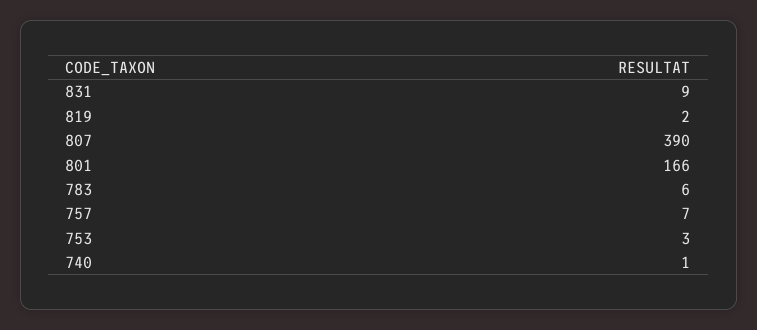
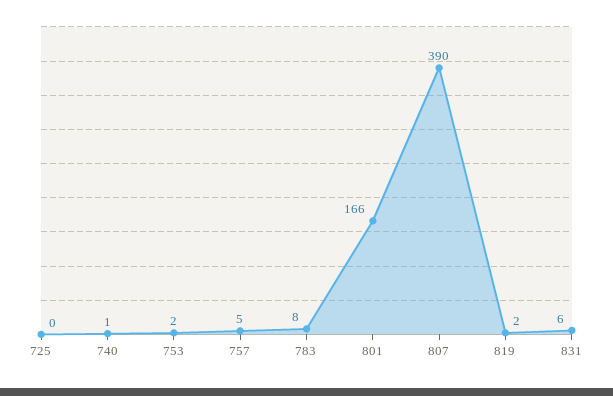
  {
-   "831": 9,
+   "831": 6,
    "819": 2,
    "807": 390,
    "801": 166,
-   "783": 6,
+   "783": 8,
-   "757": 7,
+   "757": 5,
-   "753": 3,
+   "753": 2,
-   "740": 1
+   "740": 1,
+   "725": 0
  }

